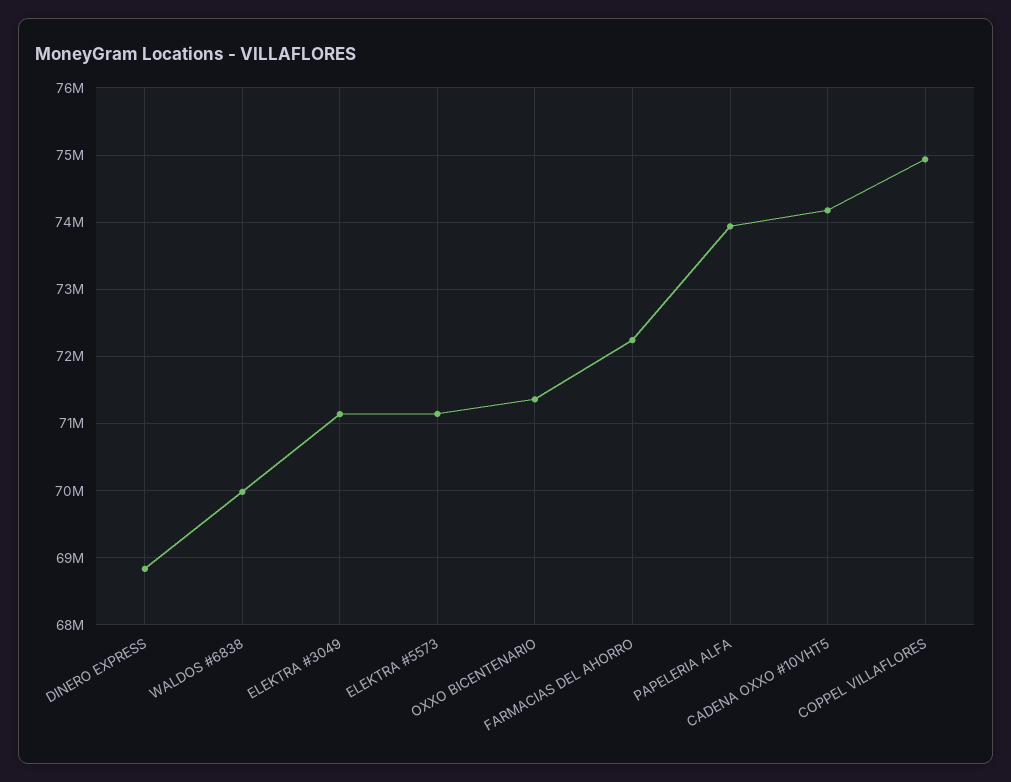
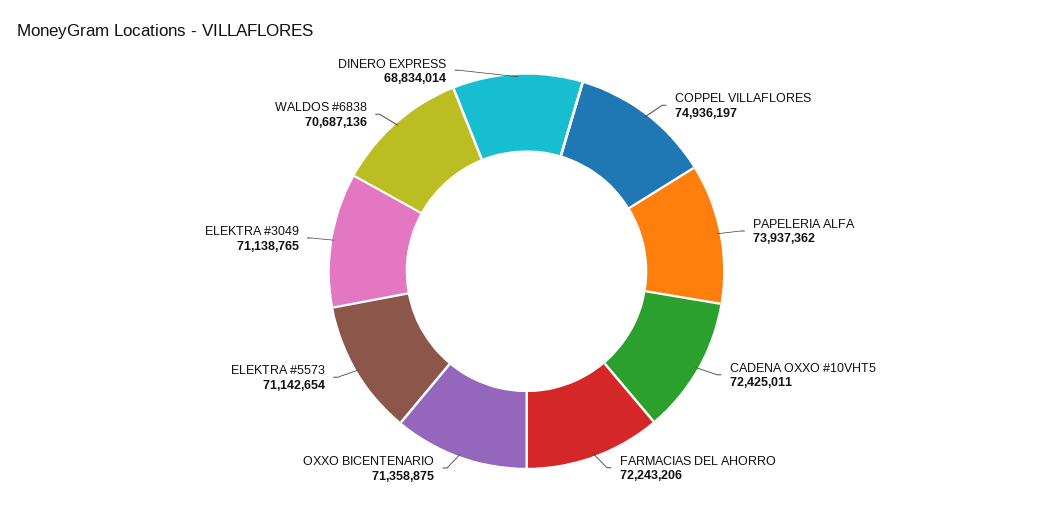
  {
    "DINERO EXPRESS": 68834014,
-   "WALDOS #6838": 70000000,
+   "WALDOS #6838": 70687136,
    "ELEKTRA #3049": 71138765,
    "ELEKTRA #5573": 71142654,
    "OXXO BICENTENARIO": 71358875,
    "FARMACIAS DEL AHORRO": 72243206,
    "PAPELERIA ALFA": 73937362,
-   "CADENA OXXO #10VHT5": 74200000,
+   "CADENA OXXO #10VHT5": 72425011,
    "COPPEL VILLAFLORES": 74936197
  }

